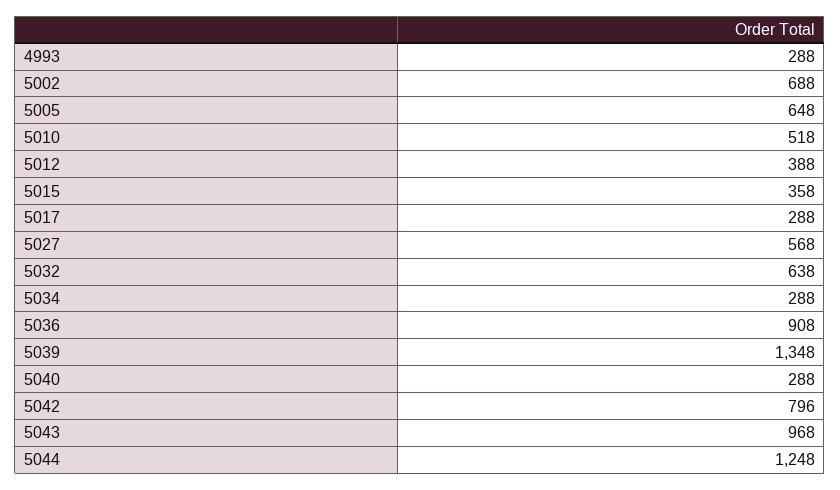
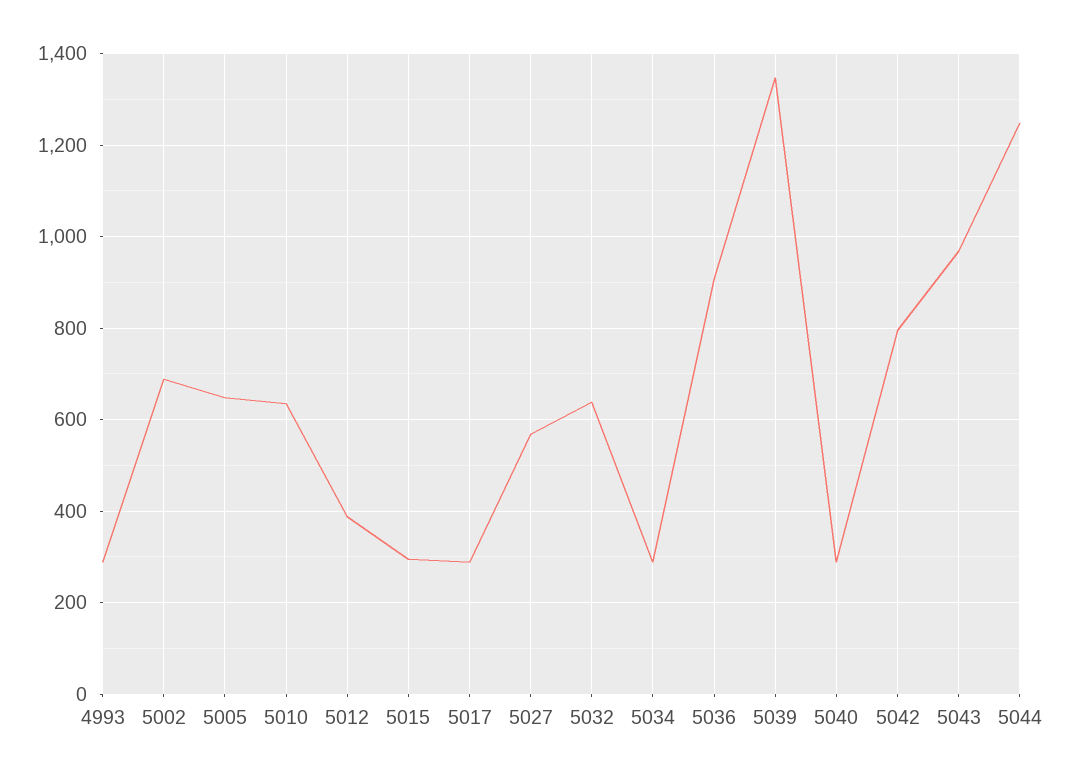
  {
    "4993": 288,
    "5002": 688,
    "5005": 648,
-   "5010": 518,
+   "5010": 640,
    "5012": 388,
-   "5015": 358,
+   "5015": 300,
    "5017": 288,
    "5027": 568,
    "5032": 638,
    "5034": 288,
    "5036": 908,
    "5039": 1348,
    "5040": 288,
    "5042": 796,
    "5043": 968,
    "5044": 1248
  }

